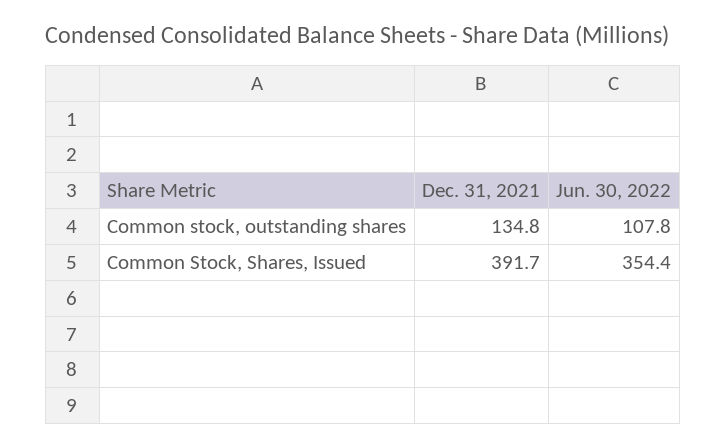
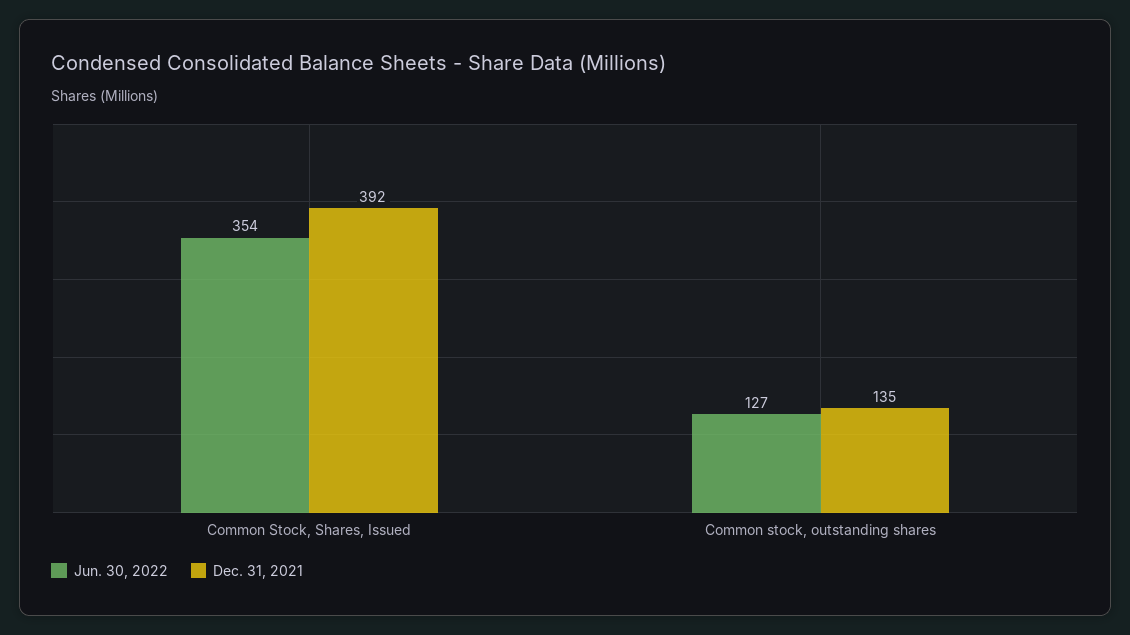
  {
    "Dec. 31, 2021": {
      "Common stock, outstanding shares": 134.8,
      "Common Stock, Shares, Issued": 391.7
    },
    "Jun. 30, 2022": {
-     "Common stock, outstanding shares": 107.8,
+     "Common stock, outstanding shares": 127,
      "Common Stock, Shares, Issued": 354.4
    }
  }

